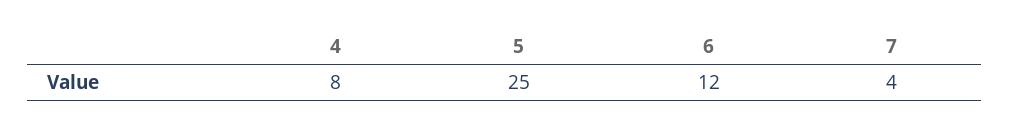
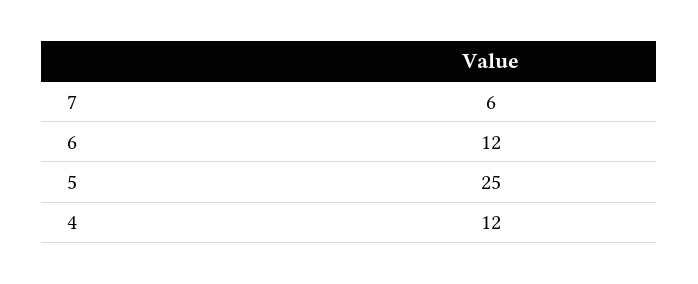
  {
-   "4": 8,
+   "4": 12,
    "5": 25,
    "6": 12,
-   "7": 4
+   "7": 6
  }

